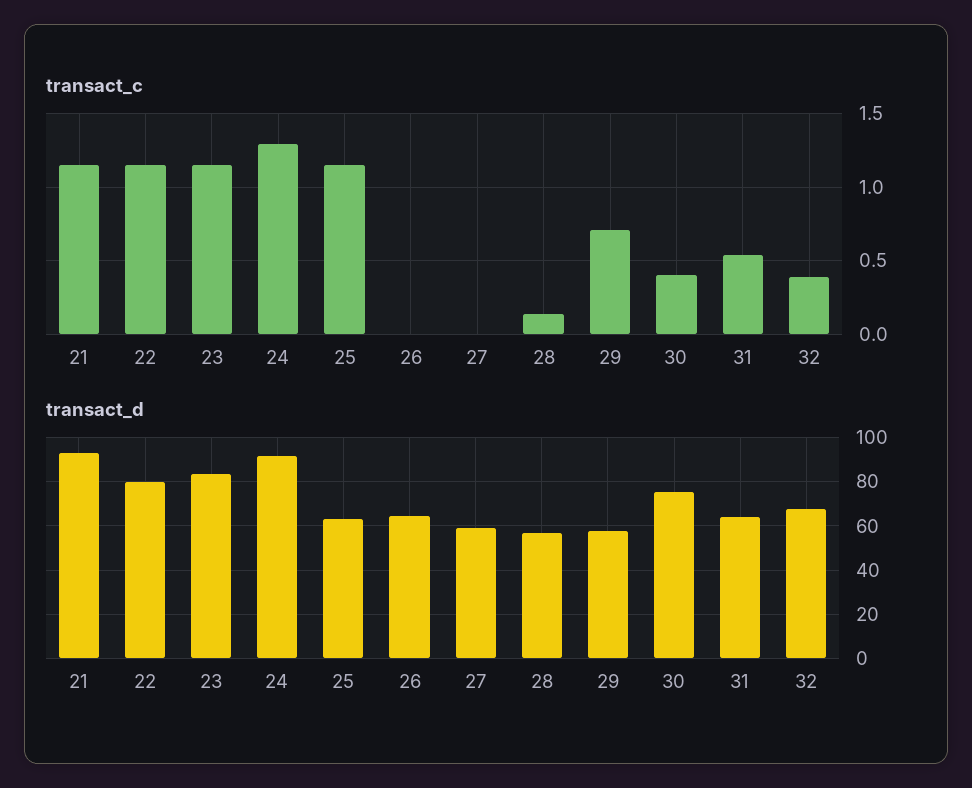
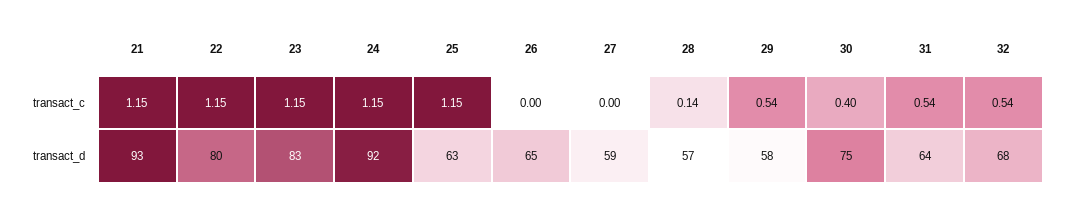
  {
    "transact_c": {
      "21": 1.15,
      "22": 1.15,
      "23": 1.15,
-     "24": 1.3,
+     "24": 1.15,
      "25": 1.15,
      "26": 0,
      "27": 0,
      "28": 0.14,
-     "29": 0.7,
+     "29": 0.54,
      "30": 0.4,
      "31": 0.54,
-     "32": 0.4
+     "32": 0.54
    },
    "transact_d": {
      "21": 93,
      "22": 80,
      "23": 83,
      "24": 92,
      "25": 63,
      "26": 65,
      "27": 59,
      "28": 57,
      "29": 58,
      "30": 75,
      "31": 64,
      "32": 68
    }
  }

